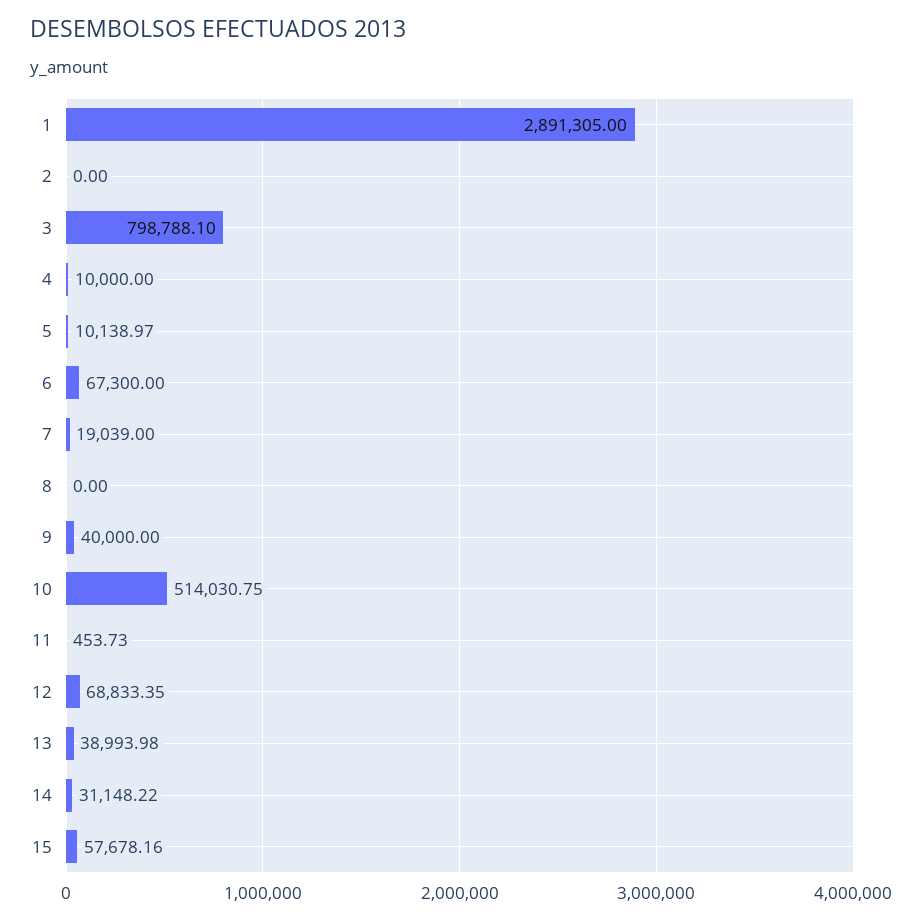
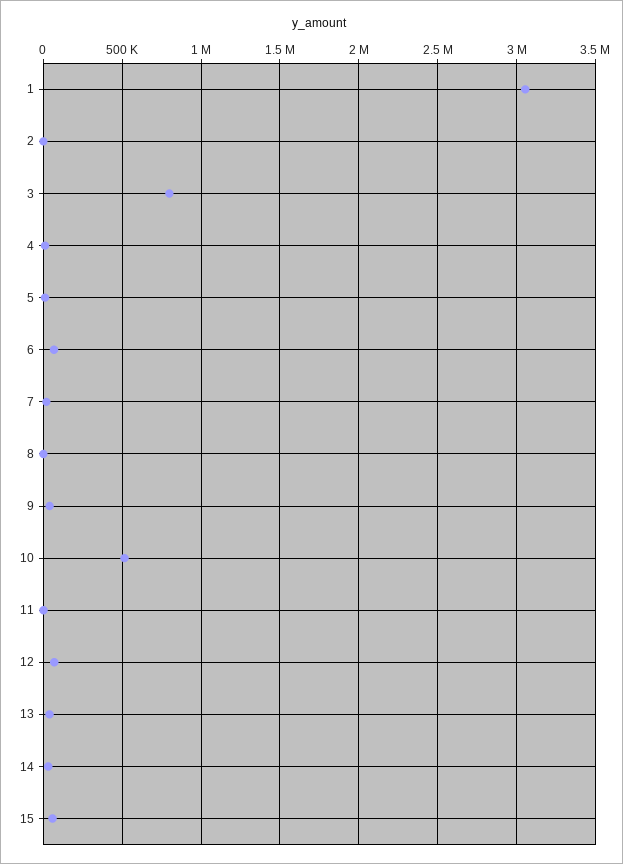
  {
-   "1": 2891305,
+   "1": 3050000,
    "2": 0,
    "3": 798788.1,
    "4": 10000,
    "5": 10138.97,
    "6": 67300,
    "7": 19039,
    "8": 0,
    "9": 40000,
    "10": 514030.75,
    "11": 453.73,
    "12": 68833.35,
    "13": 38993.98,
    "14": 31148.22,
    "15": 57678.16
  }

